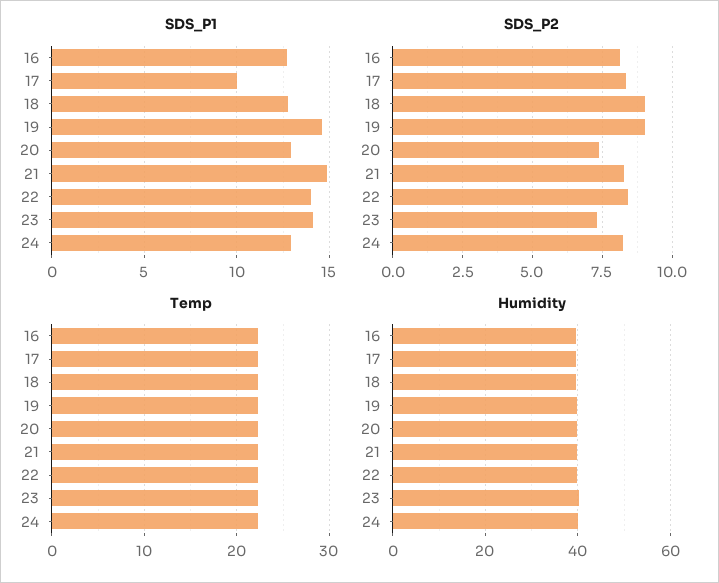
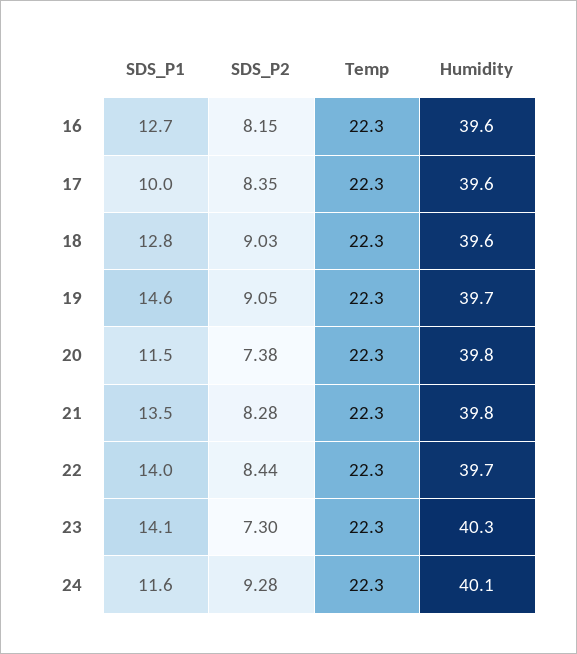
  {
    "SDS_P1": {
      "16": 12.7,
      "17": 10,
      "18": 12.8,
      "19": 14.6,
-     "20": 13,
+     "20": 11.5,
-     "21": 15,
+     "21": 13.5,
      "22": 14,
      "23": 14.1,
-     "24": 13
+     "24": 11.6
    },
    "SDS_P2": {
      "16": 8.15,
      "17": 8.35,
      "18": 9.03,
      "19": 9.05,
      "20": 7.38,
      "21": 8.28,
      "22": 8.44,
      "23": 7.3,
-     "24": 8.25
+     "24": 9.28
    },
    "Temp": {
      "16": 22.3,
      "17": 22.3,
      "18": 22.3,
      "19": 22.3,
      "20": 22.3,
      "21": 22.3,
      "22": 22.3,
      "23": 22.3,
      "24": 22.3
    },
    "Humidity": {
      "16": 39.6,
      "17": 39.6,
      "18": 39.6,
      "19": 39.7,
      "20": 39.8,
      "21": 39.8,
      "22": 39.7,
      "23": 40.3,
      "24": 40.1
    }
  }

